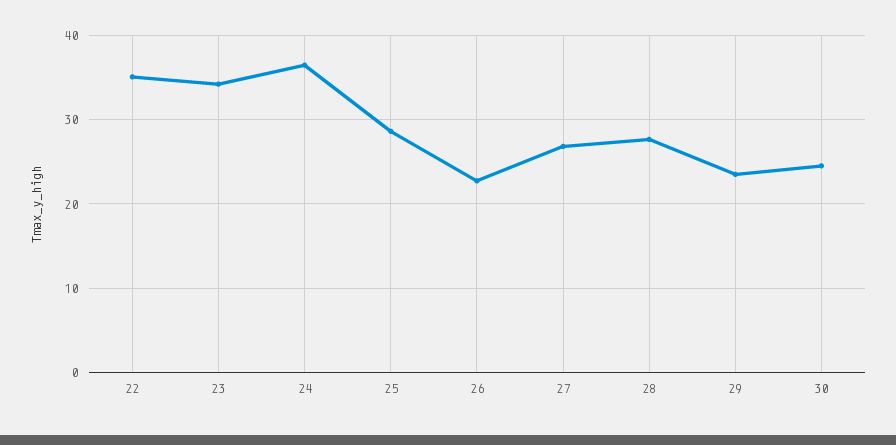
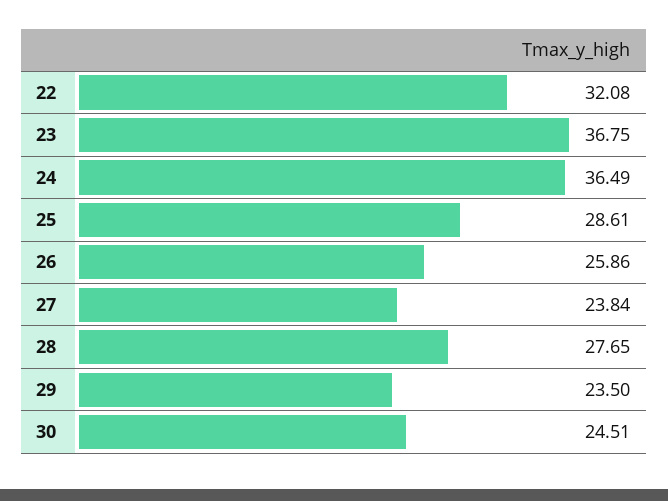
  {
-   "22": 35,
+   "22": 32.08,
-   "23": 34,
+   "23": 36.75,
    "24": 36.49,
    "25": 28.61,
-   "26": 23,
+   "26": 25.86,
-   "27": 27,
+   "27": 23.84,
    "28": 27.65,
    "29": 23.5,
    "30": 24.51
  }

